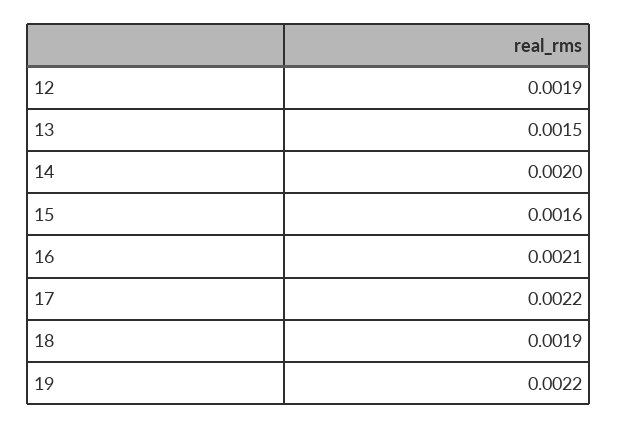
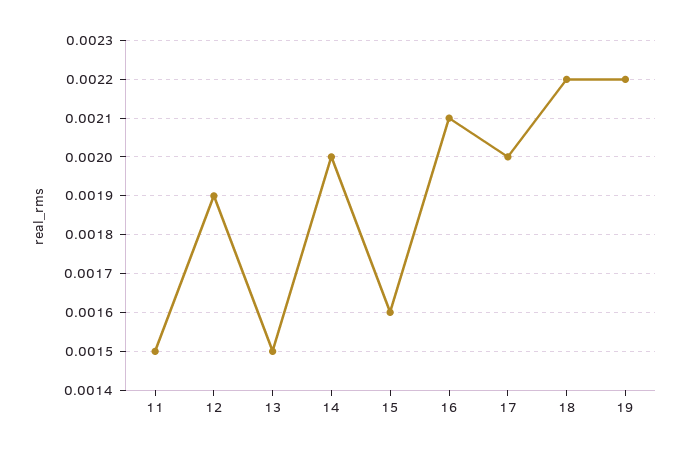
  {
    "12": 0.0019,
    "13": 0.0015,
    "14": 0.002,
    "15": 0.0016,
    "16": 0.0021,
-   "17": 0.0022,
+   "17": 0.002,
-   "18": 0.0019,
+   "18": 0.0022,
-   "19": 0.0022
+   "19": 0.0022,
+   "11": 0.0015
  }

